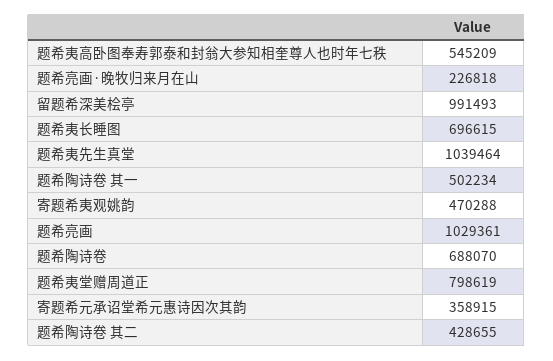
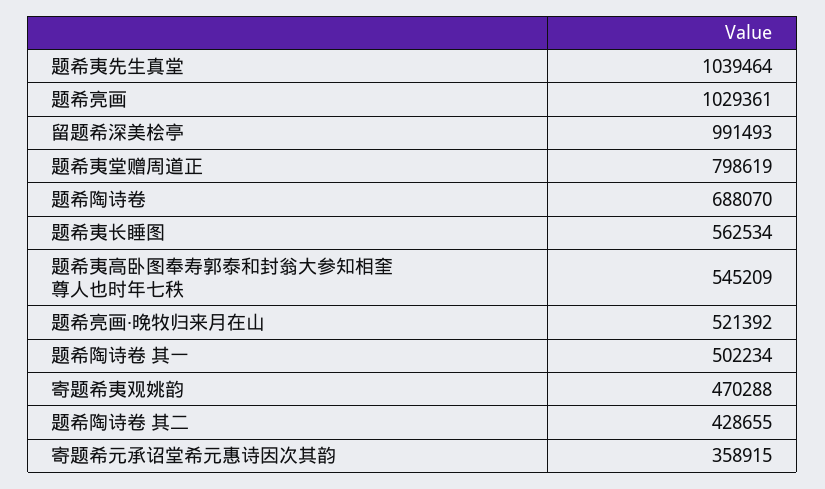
  {
    "题希夷高卧图奉寿郭泰和封翁大参知相奎尊人也时年七秩": 545209,
-   "题希亮画·晚牧归来月在山": 226818,
+   "题希亮画·晚牧归来月在山": 521392,
    "留题希深美桧亭": 991493,
-   "题希夷长睡图": 696615,
+   "题希夷长睡图": 562534,
    "题希夷先生真堂": 1039464,
    "题希陶诗卷 其一": 502234,
    "寄题希夷观姚韵": 470288,
    "题希亮画": 1029361,
    "题希陶诗卷": 688070,
    "题希夷堂赠周道正": 798619,
    "寄题希元承诏堂希元惠诗因次其韵": 358915,
    "题希陶诗卷 其二": 428655
  }

